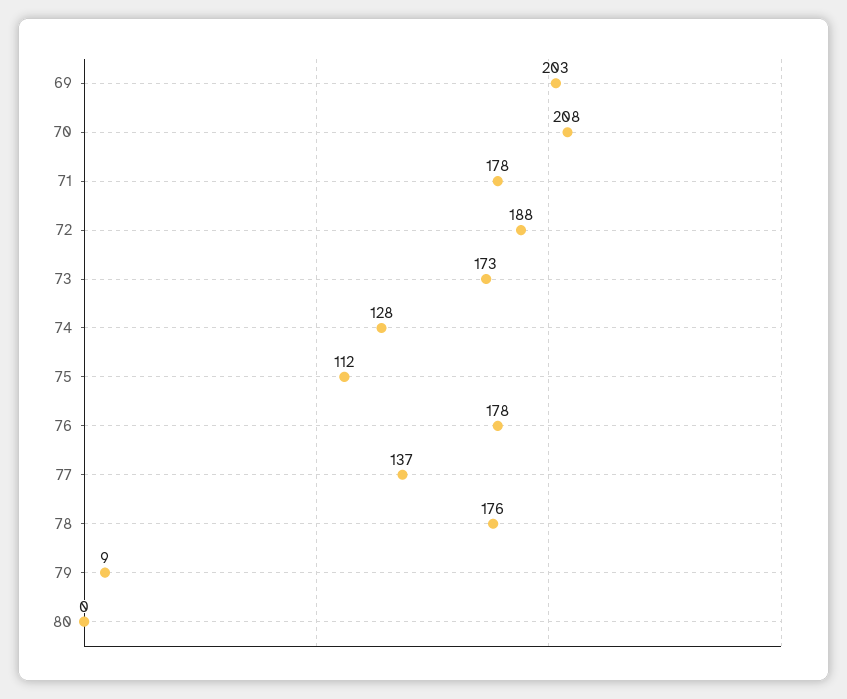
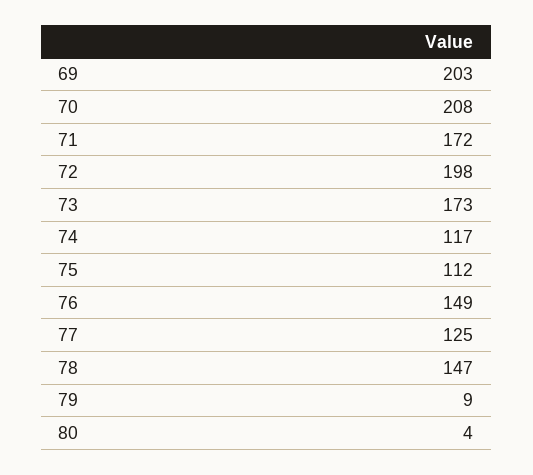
  {
    "69": 203,
    "70": 208,
-   "71": 178,
+   "71": 172,
-   "72": 188,
+   "72": 198,
    "73": 173,
-   "74": 128,
+   "74": 117,
    "75": 112,
-   "76": 178,
+   "76": 149,
-   "77": 137,
+   "77": 125,
-   "78": 176,
+   "78": 147,
    "79": 9,
-   "80": 0
+   "80": 4
  }

